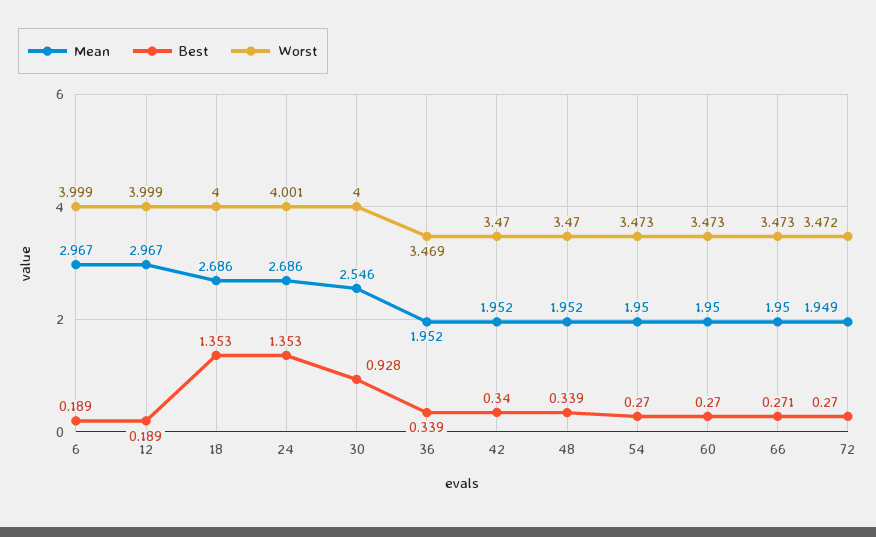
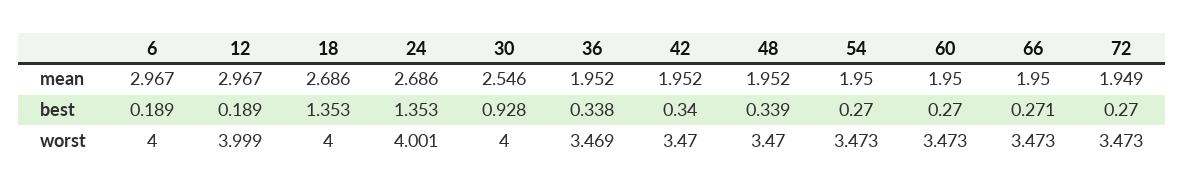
  {
    "Mean": {
      "6": 2.967,
      "12": 2.967,
      "18": 2.686,
      "24": 2.686,
      "30": 2.546,
      "36": 1.952,
      "42": 1.952,
      "48": 1.952,
      "54": 1.95,
      "60": 1.95,
      "66": 1.95,
      "72": 1.949
    },
    "Best": {
      "6": 0.189,
      "12": 0.189,
      "18": 1.353,
      "24": 1.353,
      "30": 0.928,
-     "36": 0.339,
+     "36": 0.338,
      "42": 0.34,
      "48": 0.339,
      "54": 0.27,
      "60": 0.27,
      "66": 0.271,
      "72": 0.27
    },
    "Worst": {
-     "6": 3.999,
+     "6": 4,
      "12": 3.999,
      "18": 4,
      "24": 4.001,
      "30": 4,
      "36": 3.469,
      "42": 3.47,
      "48": 3.47,
      "54": 3.473,
      "60": 3.473,
      "66": 3.473,
-     "72": 3.472
+     "72": 3.473
    }
  }

